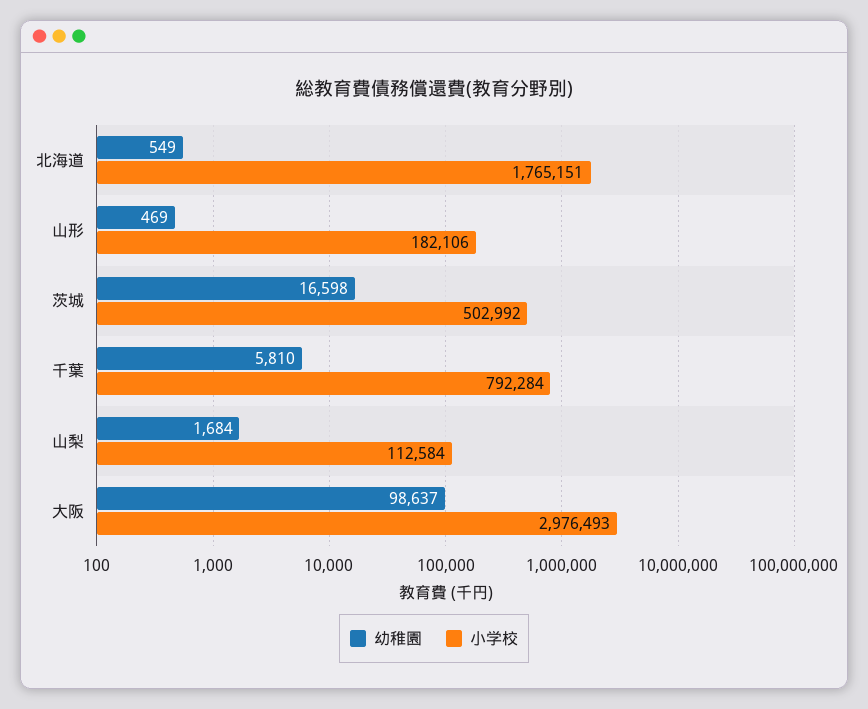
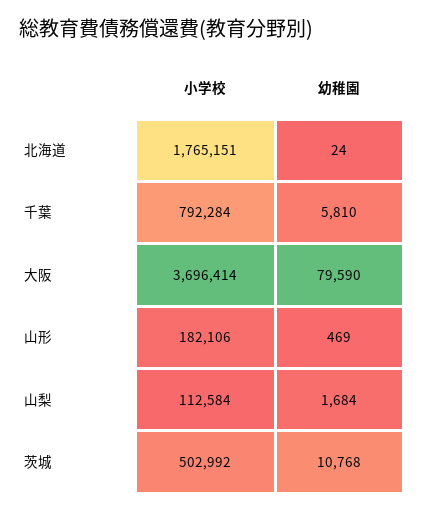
  {
    "幼稚園": {
-     "北海道": 549,
+     "北海道": 24,
      "山形": 469,
-     "茨城": 16598,
+     "茨城": 10768,
      "千葉": 5810,
      "山梨": 1684,
-     "大阪": 98637
+     "大阪": 79590
    },
    "小学校": {
      "北海道": 1765151,
      "山形": 182106,
      "茨城": 502992,
      "千葉": 792284,
      "山梨": 112584,
-     "大阪": 2976493
+     "大阪": 3696414
    }
  }

